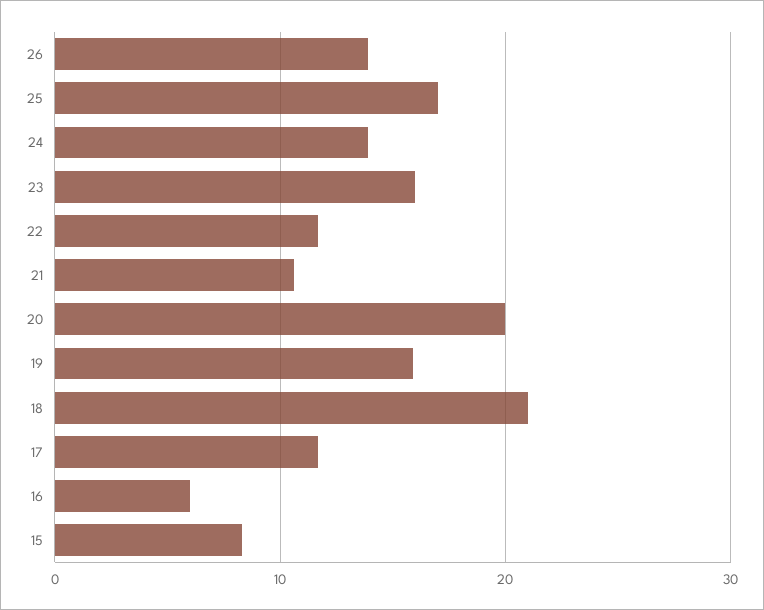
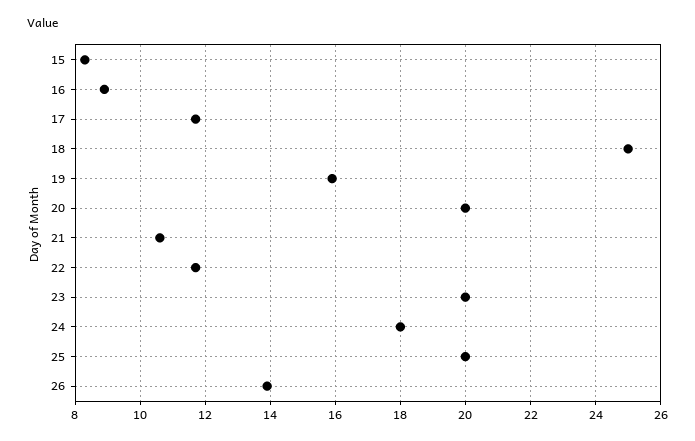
  {
    "26": 14,
-   "25": 17,
+   "25": 20,
-   "24": 14,
+   "24": 18,
-   "23": 16,
+   "23": 20,
    "22": 11.5,
    "21": 10.5,
    "20": 20,
    "19": 16,
-   "18": 21,
+   "18": 25,
    "17": 11.5,
-   "16": 6,
+   "16": 9,
    "15": 8.5
  }

